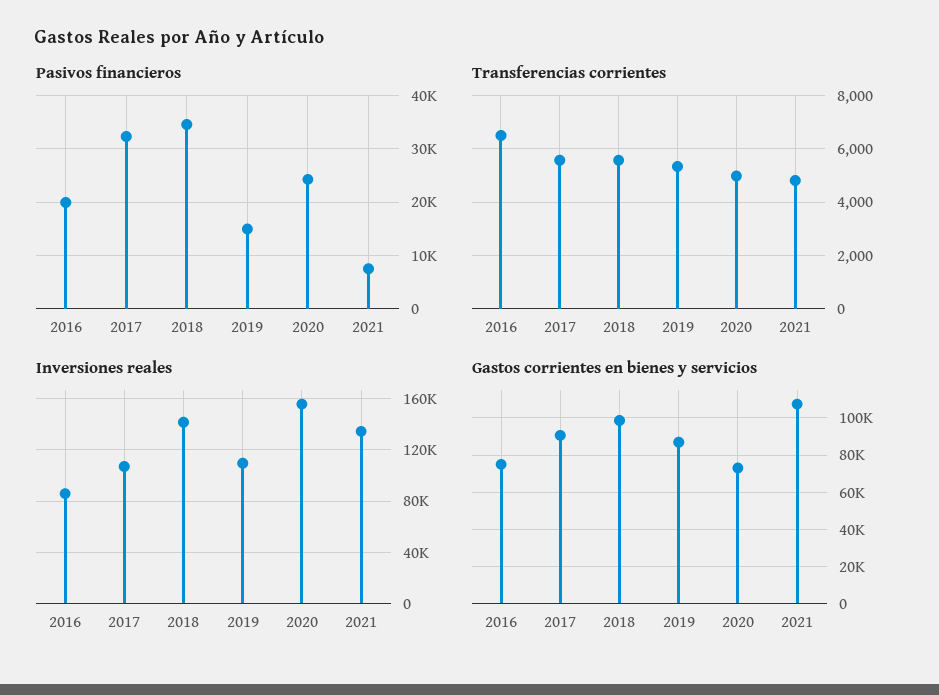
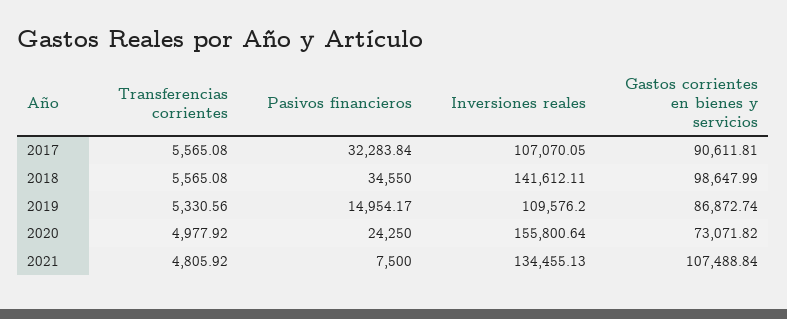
  {
    "Pasivos financieros": {
-     "2016": 20000,
      "2017": 32283.84,
      "2018": 34550,
      "2019": 14954.17,
      "2020": 24250,
      "2021": 7500
    },
    "Transferencias corrientes": {
-     "2016": 6500,
      "2017": 5565.08,
      "2018": 5565.08,
      "2019": 5330.56,
      "2020": 4977.92,
      "2021": 4805.92
    },
    "Inversiones reales": {
-     "2016": 85000,
      "2017": 107070.05,
      "2018": 141612.11,
      "2019": 109576.2,
      "2020": 155800.64,
      "2021": 134455.13
    },
    "Gastos corrientes en bienes y servicios": {
-     "2016": 75000,
      "2017": 90611.81,
      "2018": 98647.99,
      "2019": 86872.74,
      "2020": 73071.82,
      "2021": 107488.84
    }
  }

